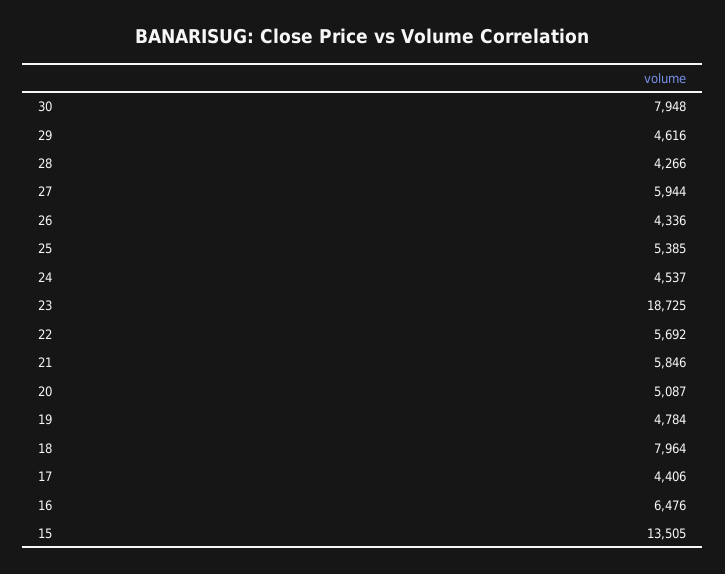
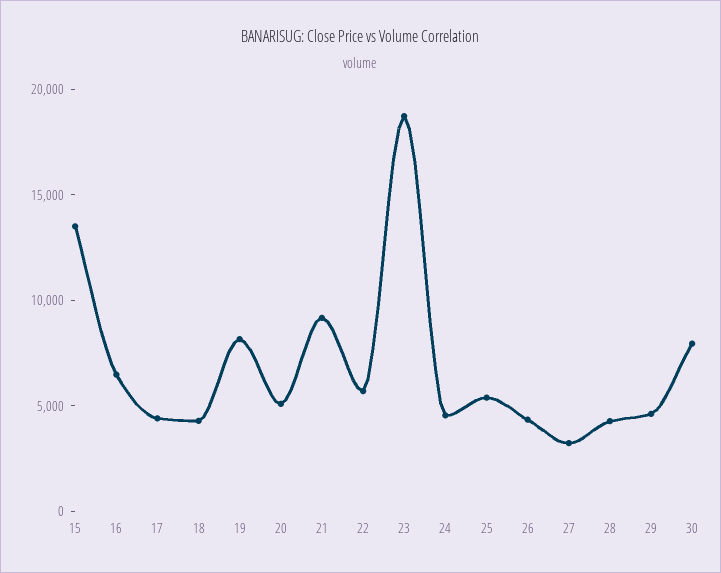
  {
    "30": 7948,
    "29": 4616,
    "28": 4266,
-   "27": 5944,
+   "27": 3000,
    "26": 4336,
    "25": 5385,
    "24": 4537,
    "23": 18725,
    "22": 5692,
-   "21": 5846,
+   "21": 9000,
    "20": 5087,
-   "19": 4784,
+   "19": 8000,
-   "18": 7964,
+   "18": 4000,
    "17": 4406,
    "16": 6476,
    "15": 13505
  }

